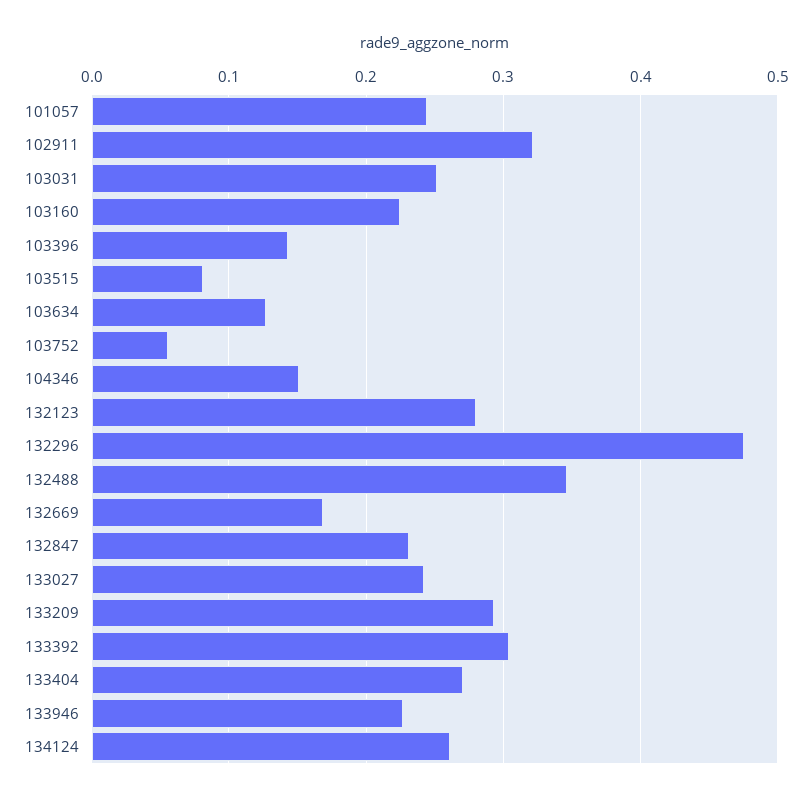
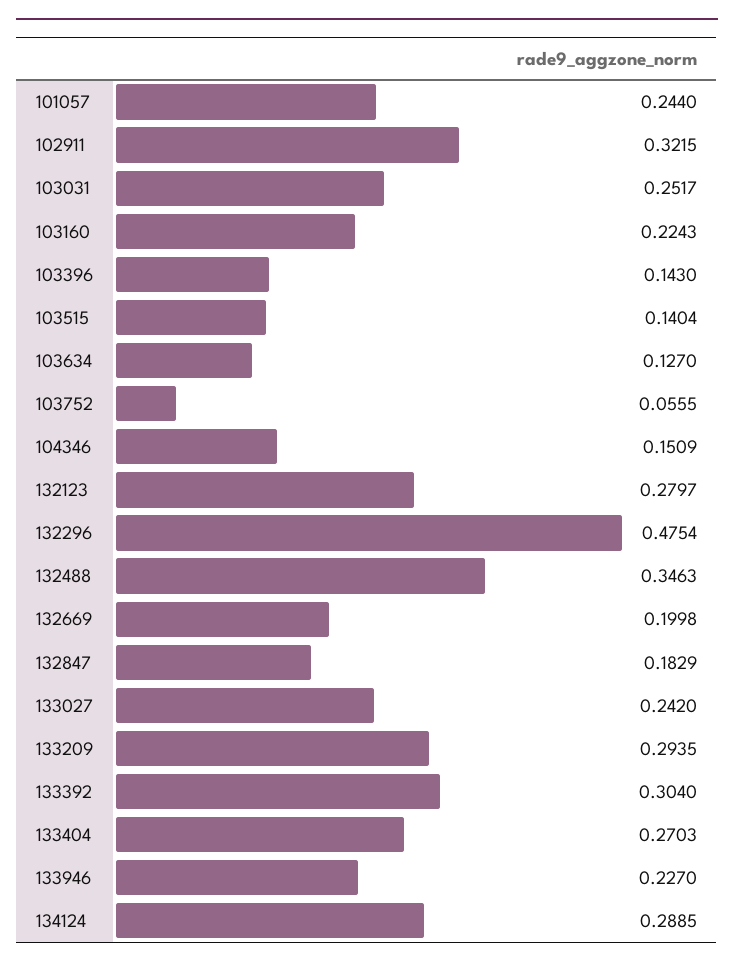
  {
    "101057": 0.244,
    "102911": 0.3215,
    "103031": 0.2517,
    "103160": 0.2243,
    "103396": 0.143,
-   "103515": 0.08,
+   "103515": 0.1404,
    "103634": 0.127,
    "103752": 0.0555,
    "104346": 0.1509,
    "132123": 0.2797,
    "132296": 0.4754,
    "132488": 0.3463,
-   "132669": 0.17,
+   "132669": 0.1998,
-   "132847": 0.23,
+   "132847": 0.1829,
    "133027": 0.242,
    "133209": 0.2935,
    "133392": 0.304,
    "133404": 0.2703,
    "133946": 0.227,
-   "134124": 0.26
+   "134124": 0.2885
  }

